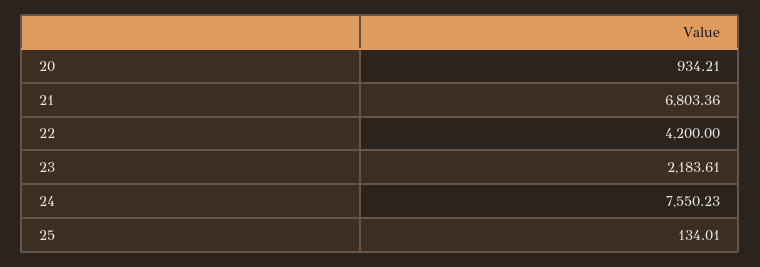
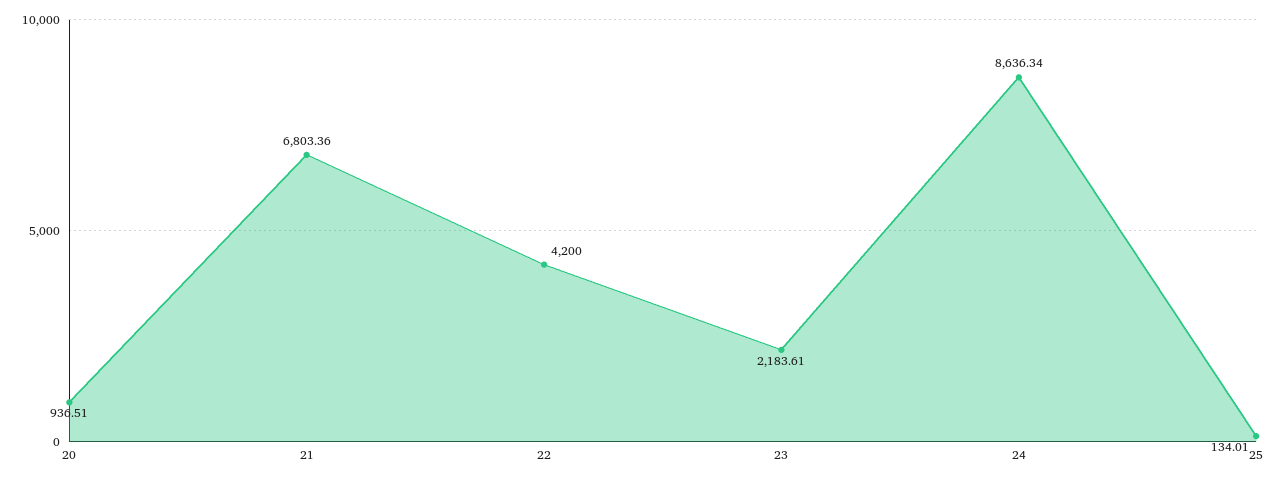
  {
-   "20": 934.21,
+   "20": 936.51,
    "21": 6803.36,
    "22": 4200,
    "23": 2183.61,
-   "24": 7550.23,
+   "24": 8636.34,
    "25": 134.01
  }

